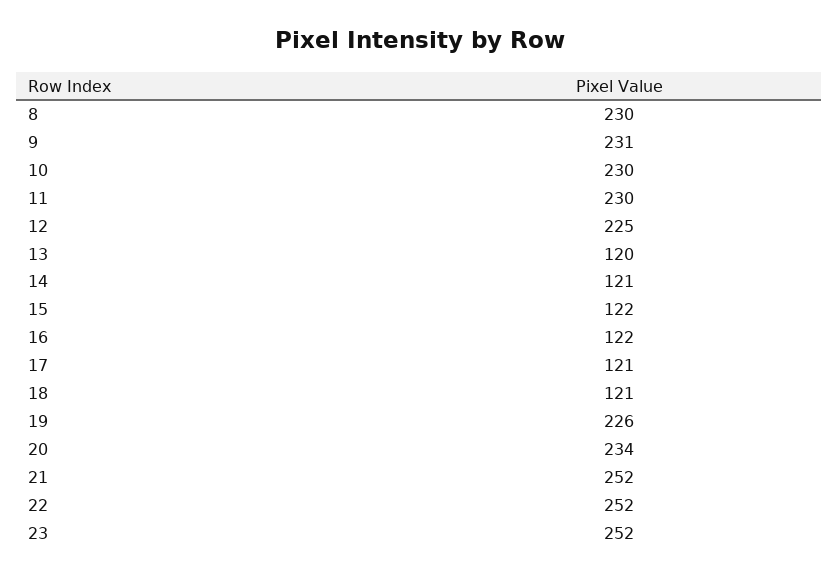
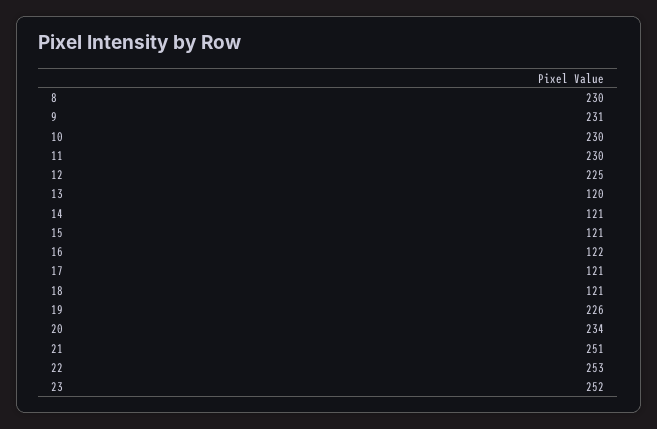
  {
    "8": 230,
    "9": 231,
    "10": 230,
    "11": 230,
    "12": 225,
    "13": 120,
    "14": 121,
-   "15": 122,
+   "15": 121,
    "16": 122,
    "17": 121,
    "18": 121,
    "19": 226,
    "20": 234,
-   "21": 252,
+   "21": 251,
-   "22": 252,
+   "22": 253,
    "23": 252
  }

